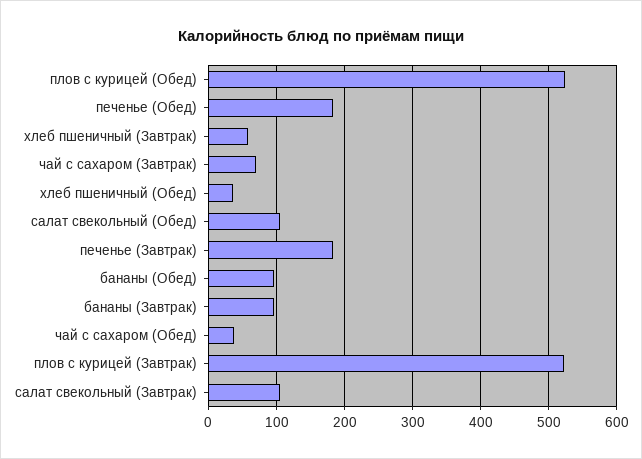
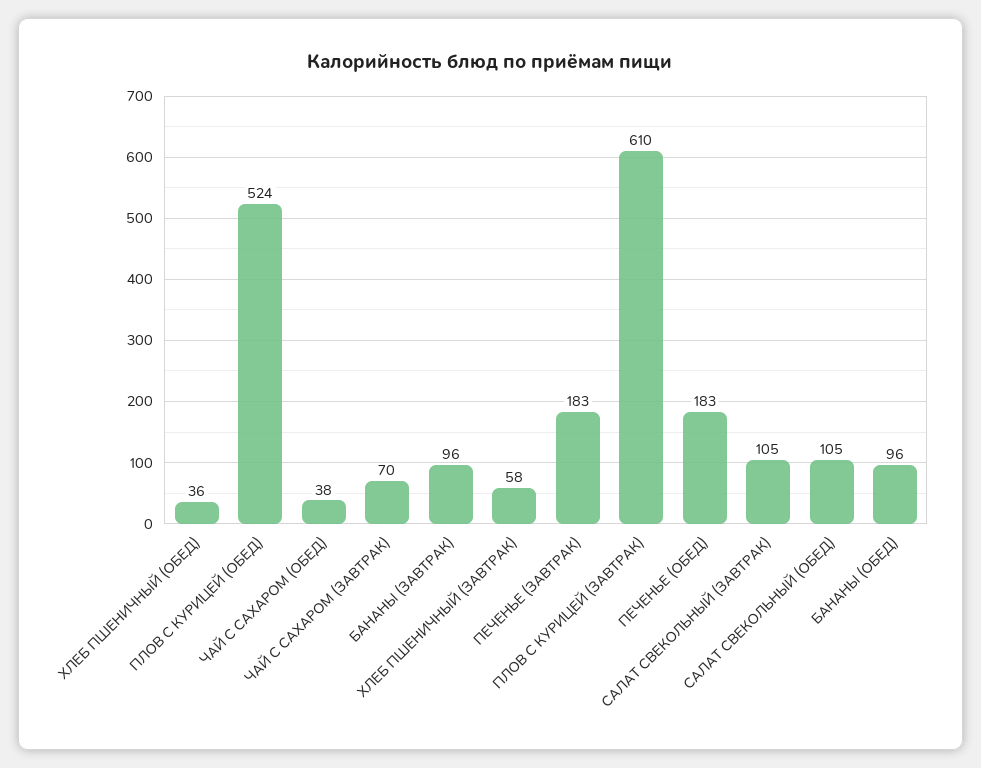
  {
    "плов с курицей (Обед)": 524,
    "печенье (Обед)": 183,
    "хлеб пшеничный (Завтрак)": 58,
    "чай с сахаром (Завтрак)": 70,
    "хлеб пшеничный (Обед)": 36,
    "салат свекольный (Обед)": 105,
    "печенье (Завтрак)": 183,
    "бананы (Обед)": 96,
    "бананы (Завтрак)": 96,
    "чай с сахаром (Обед)": 38,
-   "плов с курицей (Завтрак)": 520,
+   "плов с курицей (Завтрак)": 610,
    "салат свекольный (Завтрак)": 105
  }

